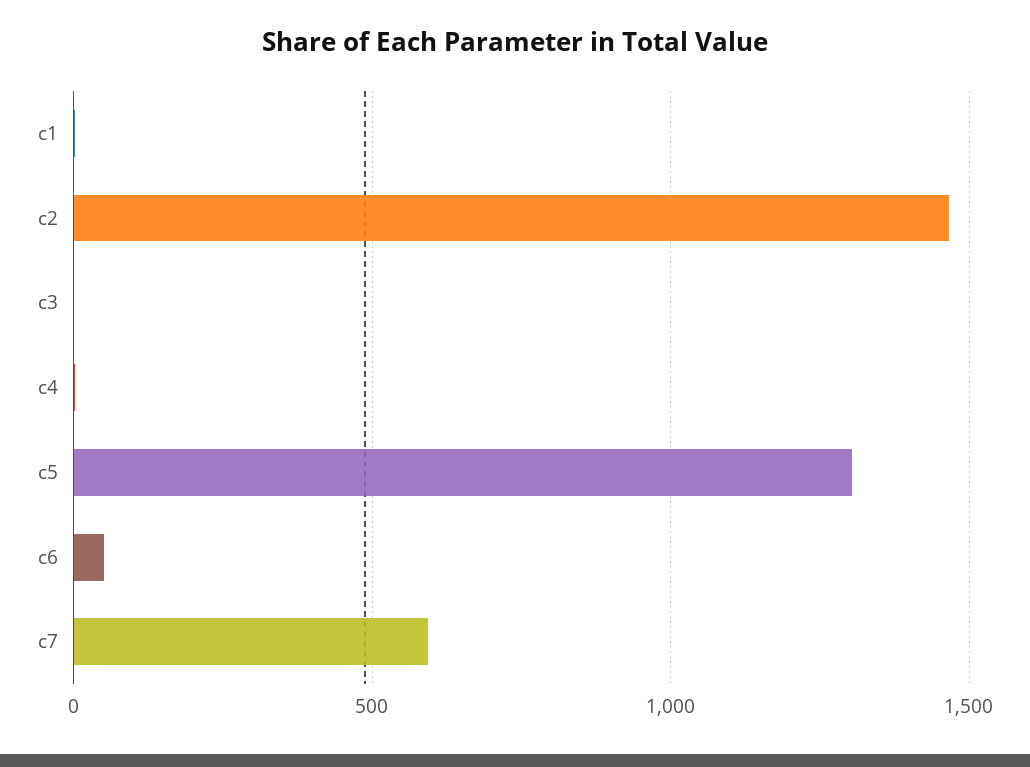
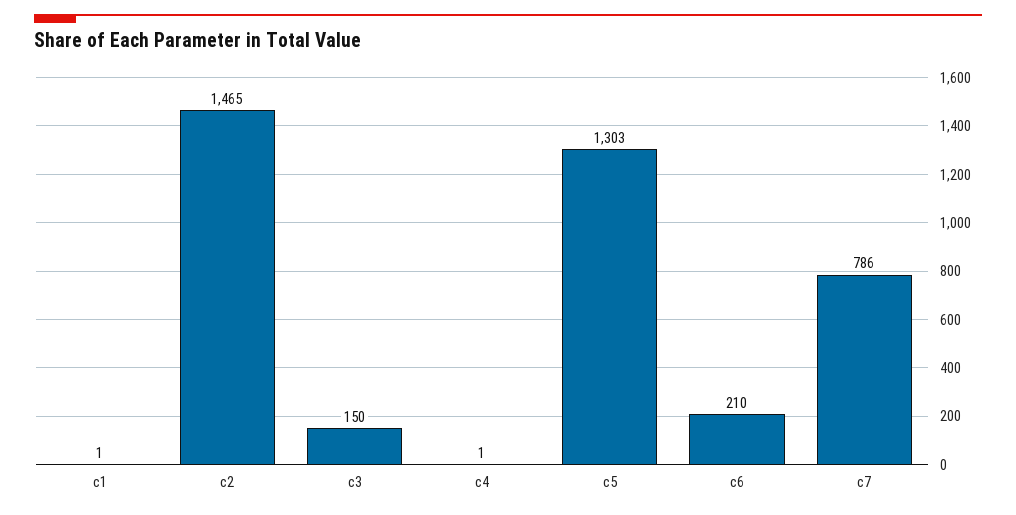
  {
    "c1": 1,
    "c2": 1465,
-   "c3": 0,
+   "c3": 150,
    "c4": 1,
    "c5": 1303,
-   "c6": 50,
+   "c6": 210,
-   "c7": 600
+   "c7": 786
  }

